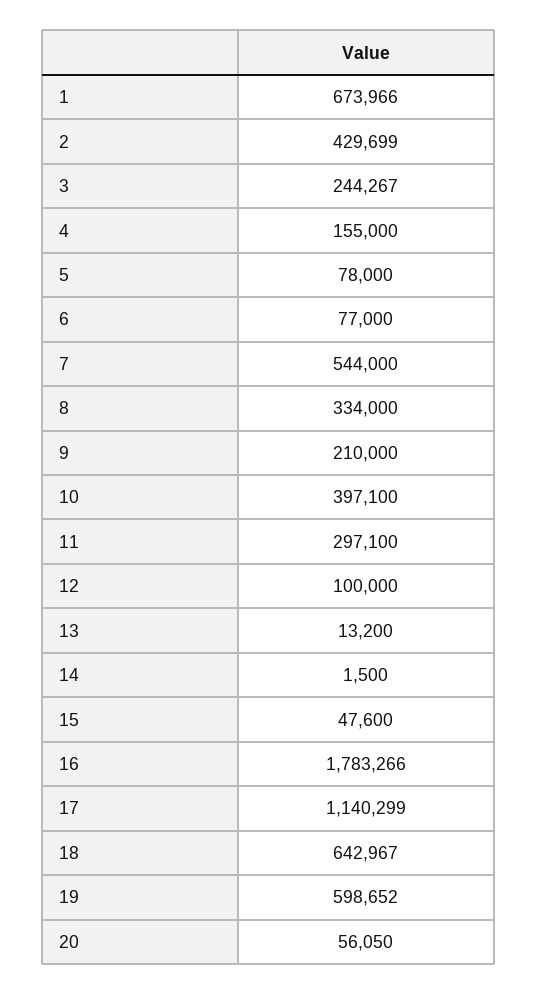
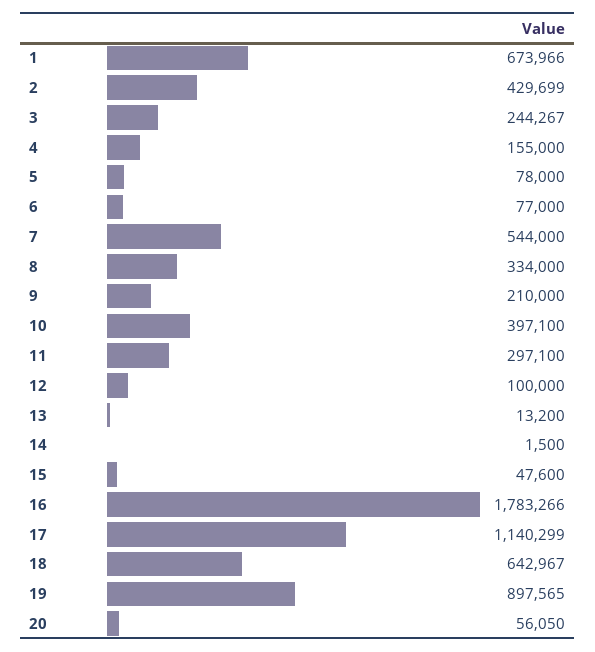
  {
    "1": 673966,
    "2": 429699,
    "3": 244267,
    "4": 155000,
    "5": 78000,
    "6": 77000,
    "7": 544000,
    "8": 334000,
    "9": 210000,
    "10": 397100,
    "11": 297100,
    "12": 100000,
    "13": 13200,
    "14": 1500,
    "15": 47600,
    "16": 1783266,
    "17": 1140299,
    "18": 642967,
-   "19": 598652,
+   "19": 897565,
    "20": 56050
  }

